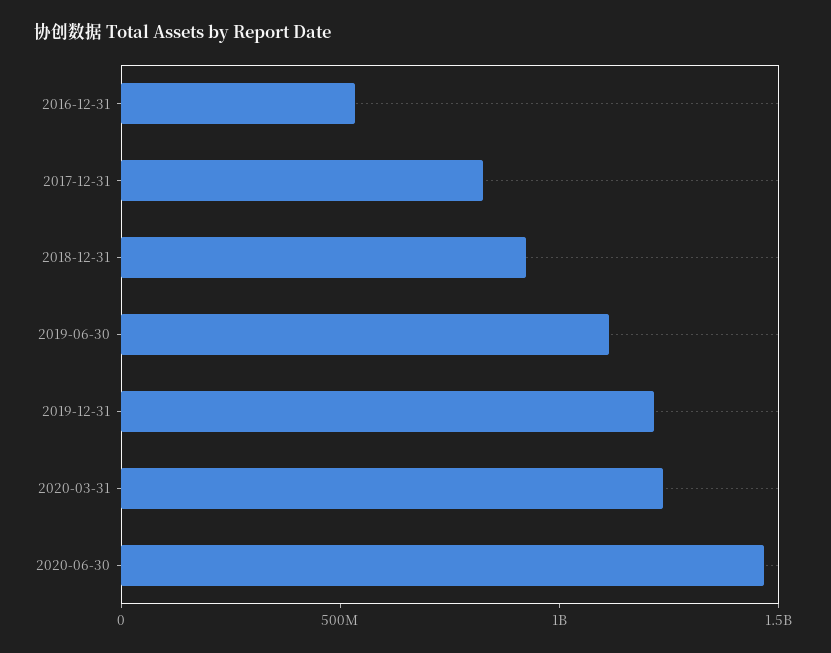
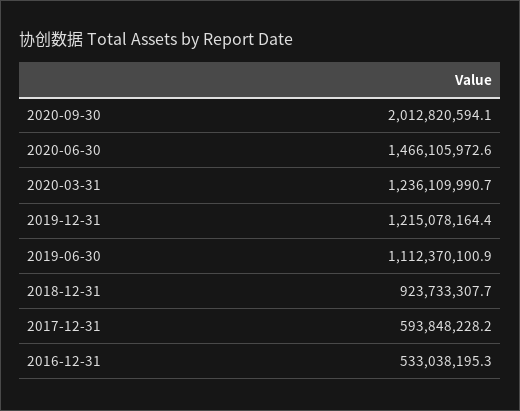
  {
    "2016-12-31": 533038195.3,
-   "2017-12-31": 800000000,
+   "2017-12-31": 593848228.2,
    "2018-12-31": 923733307.7,
    "2019-06-30": 1112370100.9,
    "2019-12-31": 1215078164.4,
    "2020-03-31": 1236109990.7,
-   "2020-06-30": 1466105972.6
+   "2020-06-30": 1466105972.6,
+   "2020-09-30": 2012820594.1
  }

